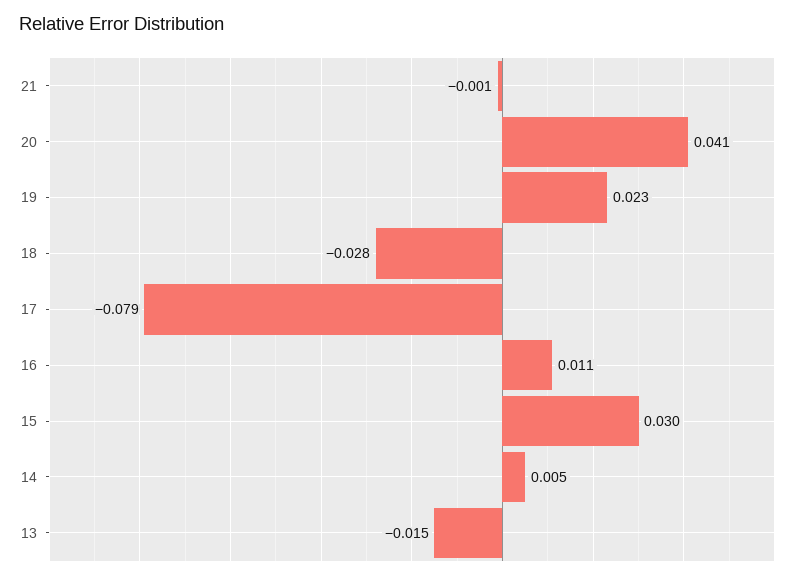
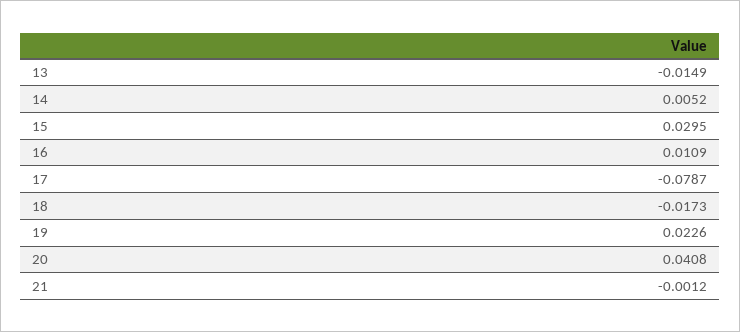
  {
    "21": -0.0012,
    "20": 0.0408,
    "19": 0.0226,
-   "18": -0.028,
+   "18": -0.0173,
    "17": -0.0787,
    "16": 0.0109,
    "15": 0.0295,
    "14": 0.0052,
    "13": -0.0149
  }

